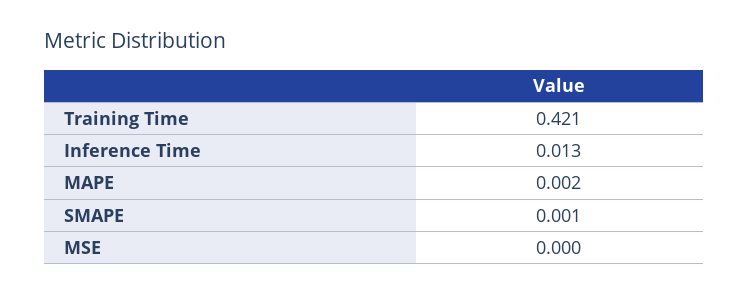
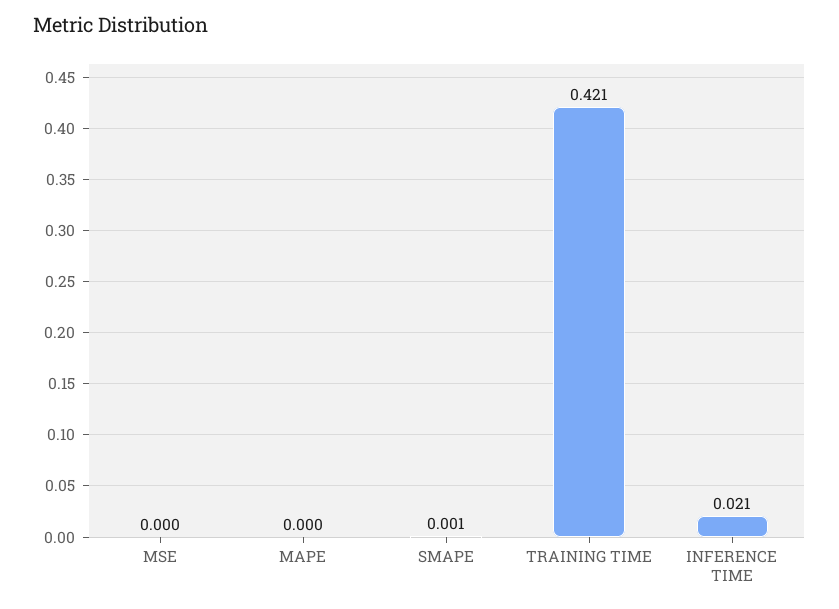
  {
    "Training Time": 0.421,
-   "Inference Time": 0.013,
+   "Inference Time": 0.021,
-   "MAPE": 0.002,
+   "MAPE": 0,
    "SMAPE": 0.001,
    "MSE": 0
  }

